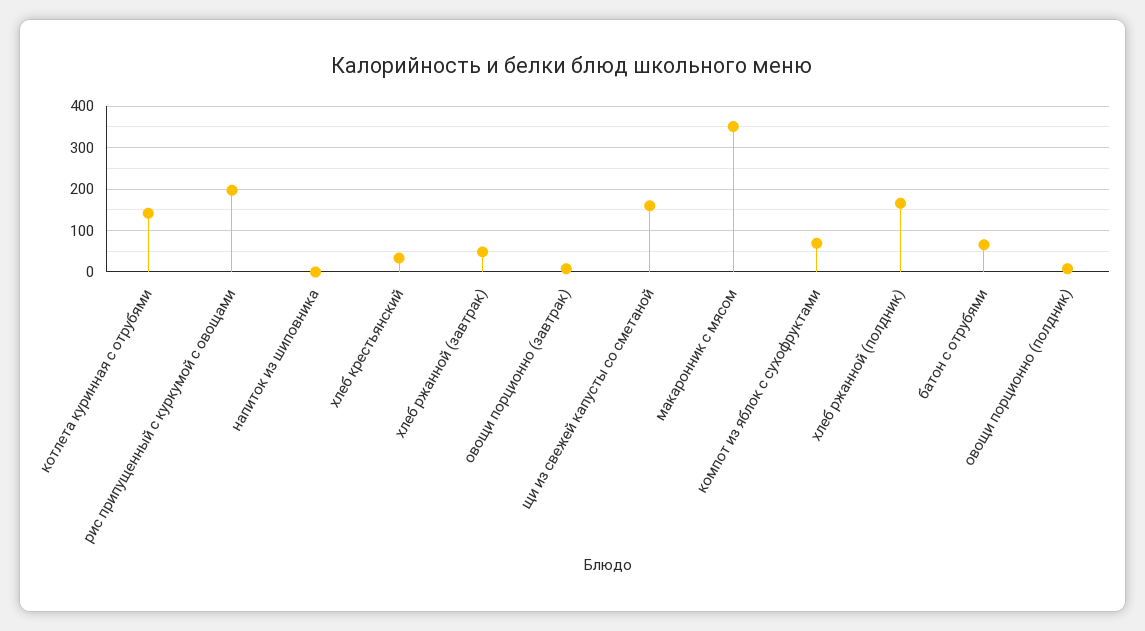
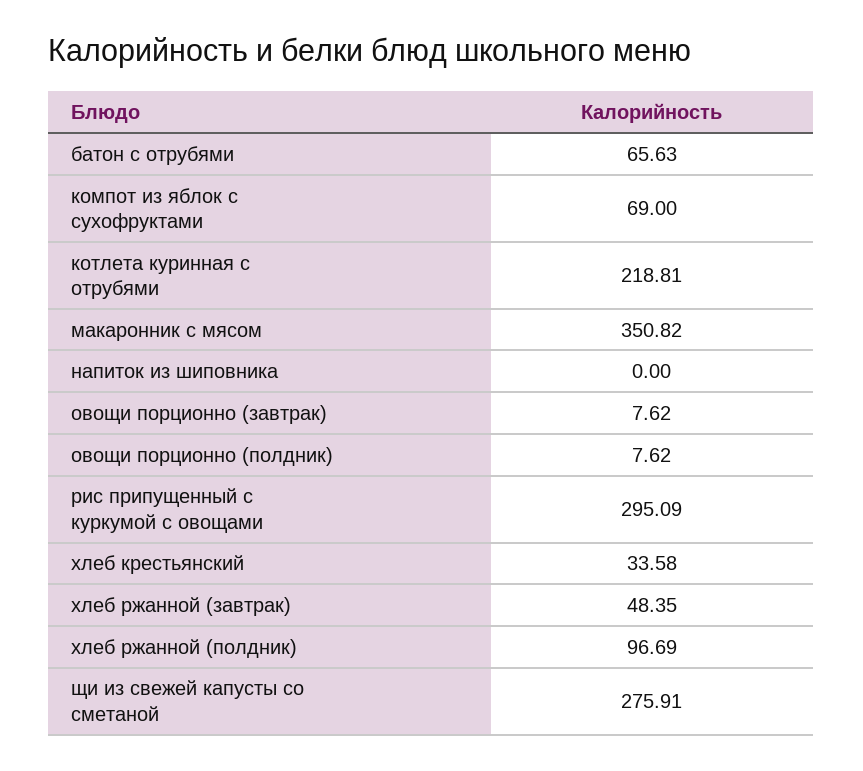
  {
-   "котлета куринная с отрубями": 140,
+   "котлета куринная с отрубями": 218.81,
-   "рис припущенный с куркумой с овощами": 200,
+   "рис припущенный с куркумой с овощами": 295.09,
    "напиток из шиповника": 0,
    "хлеб крестьянский": 33.58,
    "хлеб ржанной (завтрак)": 48.35,
    "овощи порционно (завтрак)": 7.62,
-   "щи из свежей капусты со сметаной": 160,
+   "щи из свежей капусты со сметаной": 275.91,
    "макаронник с мясом": 350.82,
    "компот из яблок с сухофруктами": 69,
-   "хлеб ржанной (полдник)": 160,
+   "хлеб ржанной (полдник)": 96.69,
    "батон с отрубями": 65.63,
    "овощи порционно (полдник)": 7.62
  }

